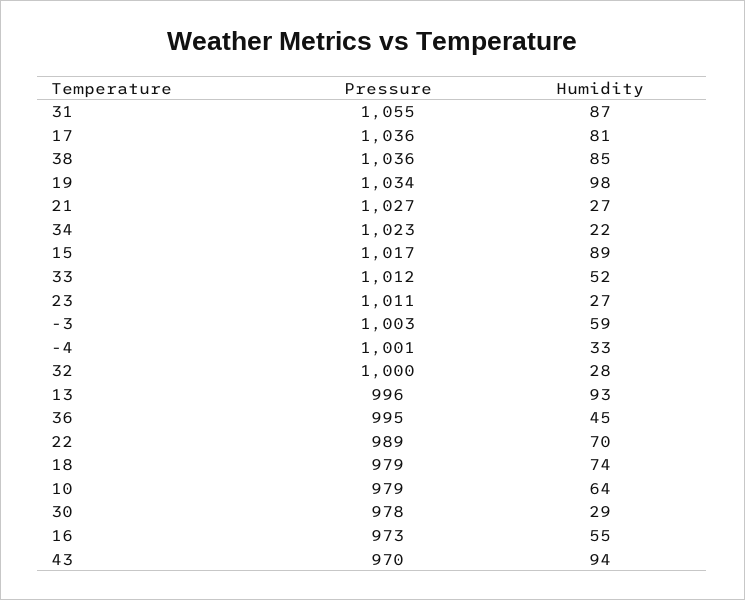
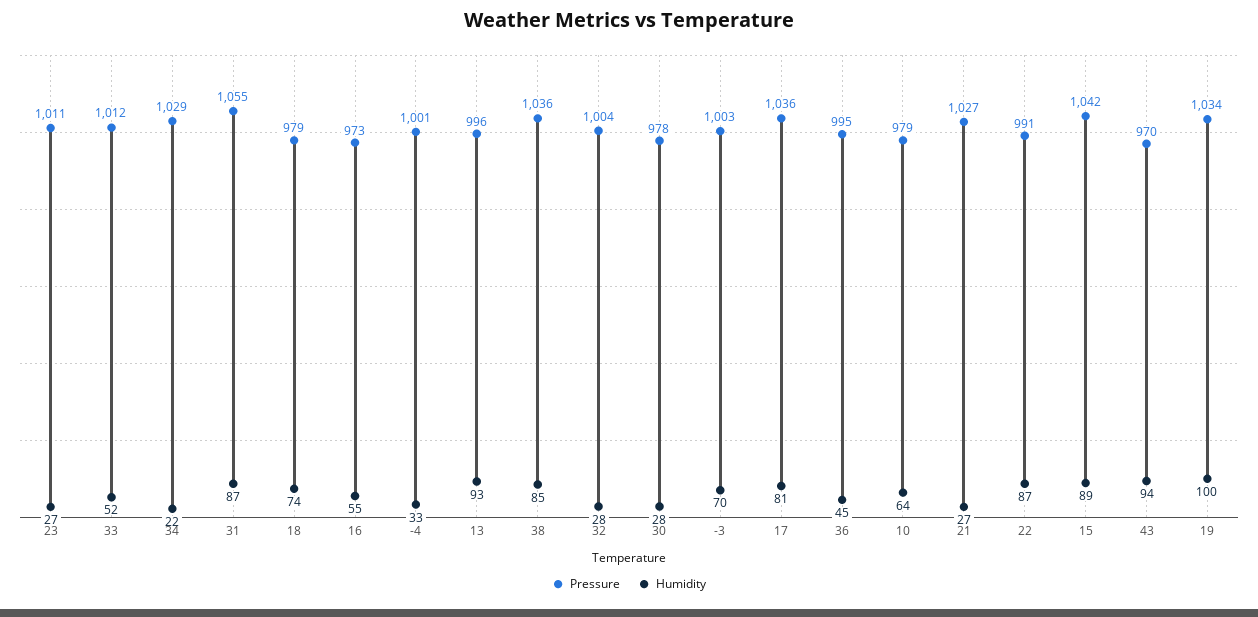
  {
    "Pressure": {
      "31": 1055,
      "17": 1036,
      "38": 1036,
      "19": 1034,
      "21": 1027,
-     "34": 1023,
+     "34": 1029,
-     "15": 1017,
+     "15": 1042,
      "33": 1012,
      "23": 1011,
      "-3": 1003,
      "-4": 1001,
-     "32": 1000,
+     "32": 1004,
      "13": 996,
      "36": 995,
-     "22": 989,
+     "22": 991,
      "18": 979,
      "10": 979,
      "30": 978,
      "16": 973,
      "43": 970
    },
    "Humidity": {
      "31": 87,
      "17": 81,
      "38": 85,
-     "19": 98,
+     "19": 100,
      "21": 27,
      "34": 22,
      "15": 89,
      "33": 52,
      "23": 27,
-     "-3": 59,
+     "-3": 70,
      "-4": 33,
      "32": 28,
      "13": 93,
      "36": 45,
-     "22": 70,
+     "22": 87,
      "18": 74,
      "10": 64,
-     "30": 29,
+     "30": 28,
      "16": 55,
      "43": 94
    }
  }

